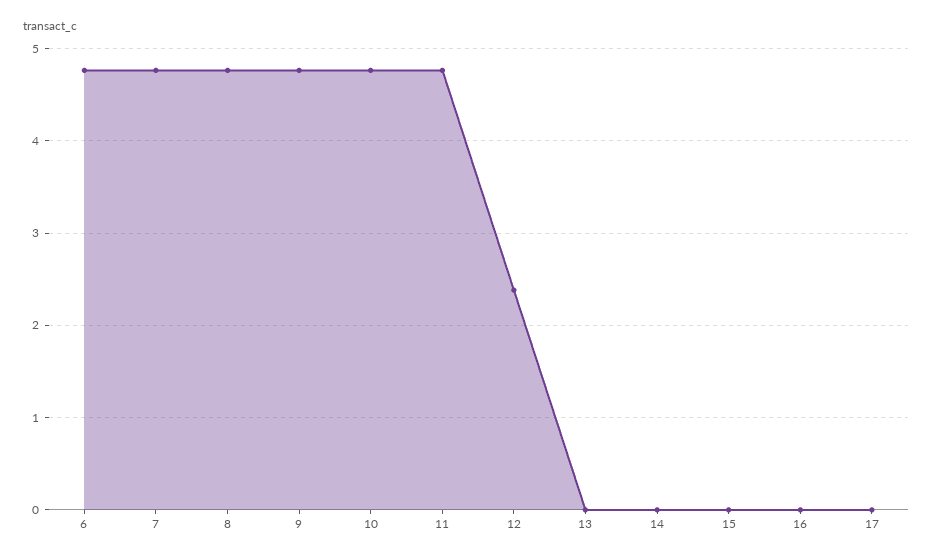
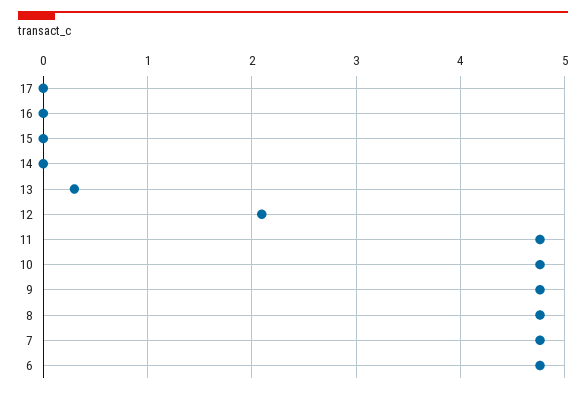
  {
    "6": 4.8,
    "7": 4.8,
    "8": 4.8,
    "9": 4.8,
    "10": 4.8,
    "11": 4.8,
-   "12": 2.4,
+   "12": 2.1,
-   "13": 0,
+   "13": 0.3,
    "14": 0,
    "15": 0,
    "16": 0,
    "17": 0
  }

